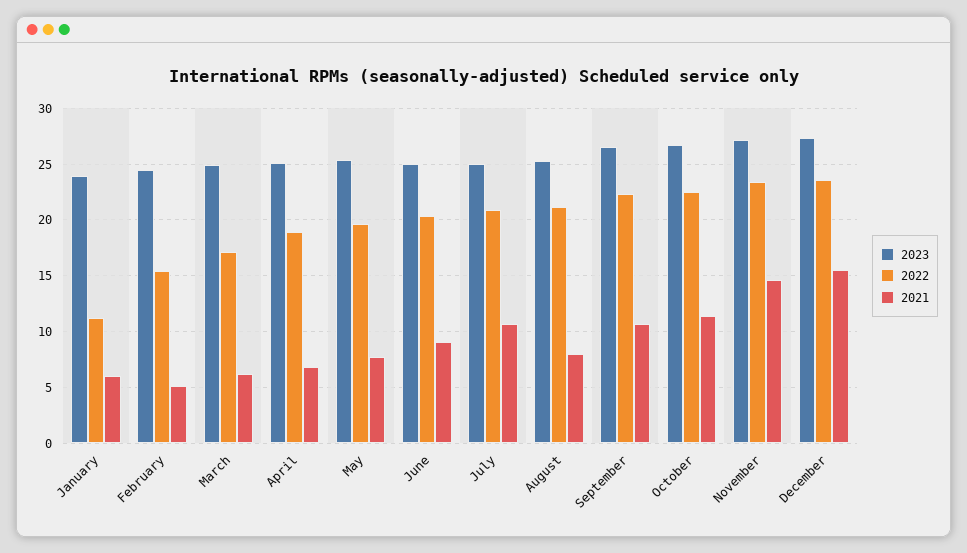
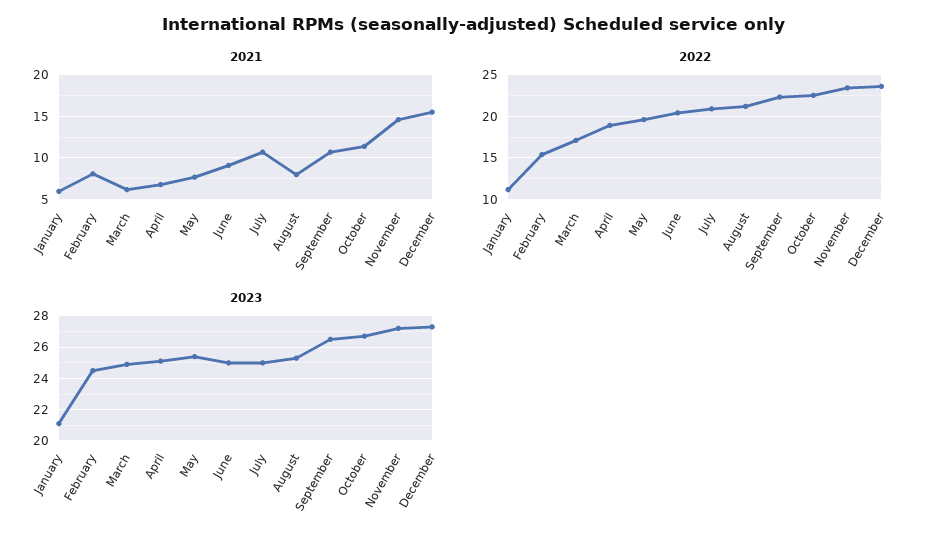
  {
    "2023": {
-     "January": 24,
+     "January": 21,
      "February": 24.5,
      "March": 25,
      "April": 25,
      "May": 25.5,
      "June": 25,
      "July": 25,
      "August": 25.5,
      "September": 26.5,
      "October": 26.5,
      "November": 27,
      "December": 27.5
    },
    "2022": {
      "January": 11,
      "February": 15,
      "March": 17,
      "April": 19,
      "May": 20,
      "June": 20,
      "July": 21,
      "August": 21,
      "September": 22,
      "October": 23,
      "November": 23,
      "December": 24
    },
    "2021": {
      "January": 6,
-     "February": 5,
+     "February": 8,
      "March": 6,
      "April": 7,
      "May": 8,
      "June": 9,
      "July": 11,
      "August": 8,
      "September": 11,
      "October": 11,
      "November": 15,
      "December": 16
    }
  }

